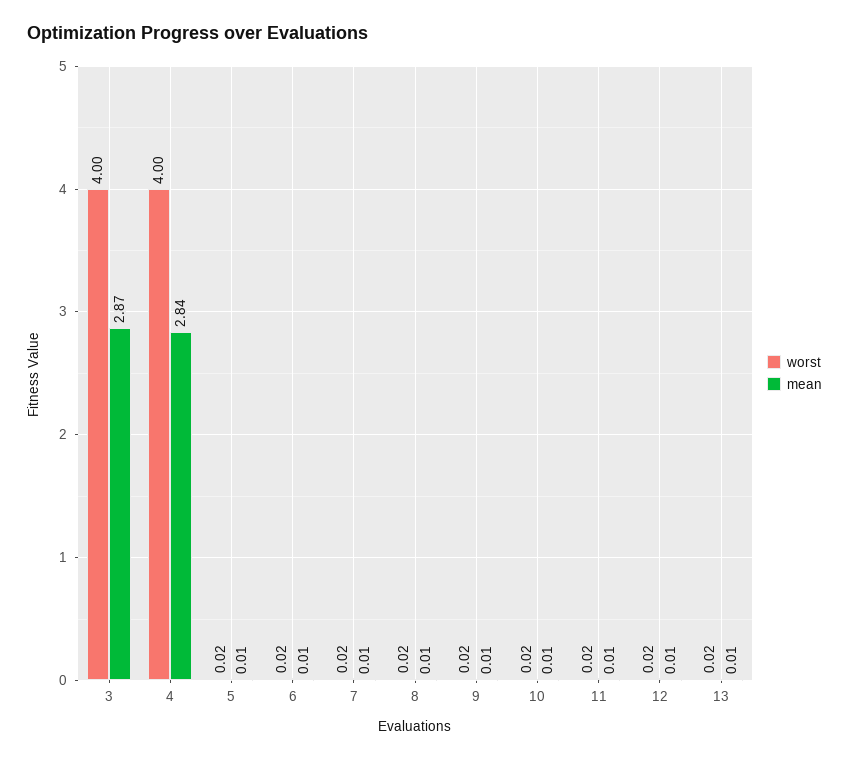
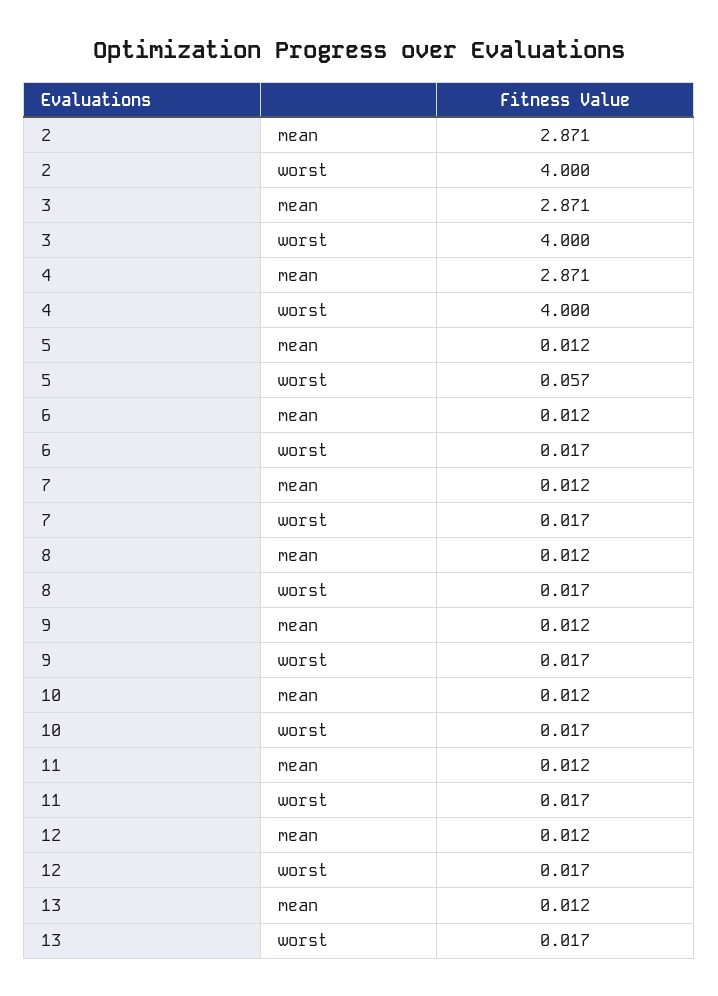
  {
    "worst": {
      "3": 4,
      "4": 4,
-     "5": 0.02,
+     "5": 0.057,
      "6": 0.017,
      "7": 0.017,
      "8": 0.017,
      "9": 0.017,
      "10": 0.017,
      "11": 0.017,
      "12": 0.017,
-     "13": 0.017
+     "13": 0.017,
+     "2": 4
    },
    "mean": {
      "3": 2.871,
-     "4": 2.84,
+     "4": 2.871,
      "5": 0.012,
      "6": 0.012,
      "7": 0.012,
      "8": 0.012,
      "9": 0.012,
      "10": 0.012,
      "11": 0.012,
      "12": 0.012,
-     "13": 0.012
+     "13": 0.012,
+     "2": 2.871
    }
  }

